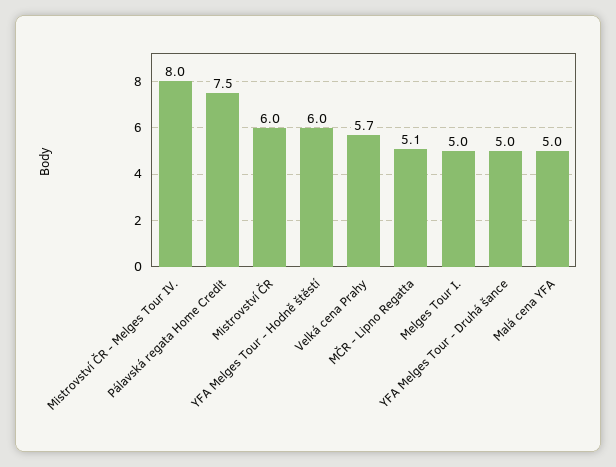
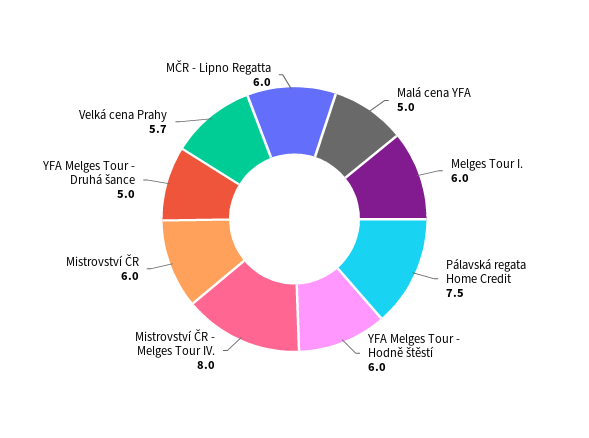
  {
    "Mistrovství ČR - Melges Tour IV.": 8,
    "Pálavská regata Home Credit": 7.5,
    "Mistrovství ČR": 6,
    "YFA Melges Tour - Hodně štěstí": 6,
    "Velká cena Prahy": 5.7,
-   "MČR - Lipno Regatta": 5.1,
+   "MČR - Lipno Regatta": 6,
-   "Melges Tour I.": 5,
+   "Melges Tour I.": 6,
    "YFA Melges Tour - Druhá šance": 5,
    "Malá cena YFA": 5
  }

